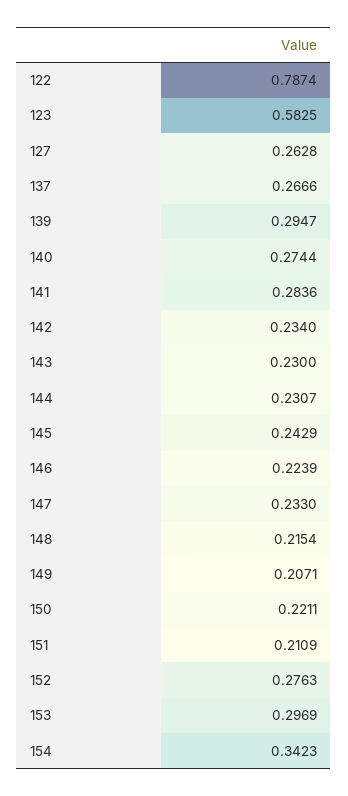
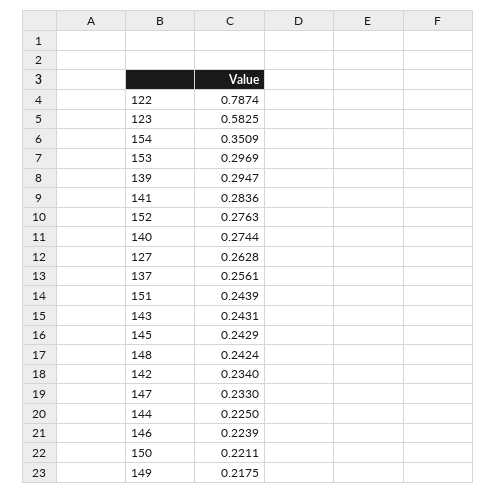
  {
    "122": 0.7874,
    "123": 0.5825,
    "127": 0.2628,
-   "137": 0.2666,
+   "137": 0.2561,
    "139": 0.2947,
    "140": 0.2744,
    "141": 0.2836,
    "142": 0.234,
-   "143": 0.23,
+   "143": 0.2431,
-   "144": 0.2307,
+   "144": 0.225,
    "145": 0.2429,
    "146": 0.2239,
    "147": 0.233,
-   "148": 0.2154,
+   "148": 0.2424,
-   "149": 0.2071,
+   "149": 0.2175,
    "150": 0.2211,
-   "151": 0.2109,
+   "151": 0.2439,
    "152": 0.2763,
    "153": 0.2969,
-   "154": 0.3423
+   "154": 0.3509
  }

